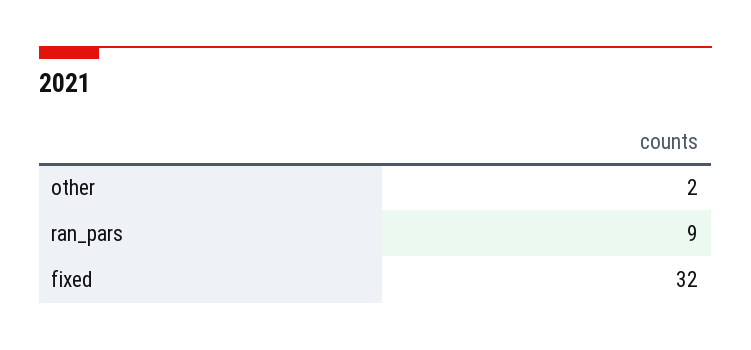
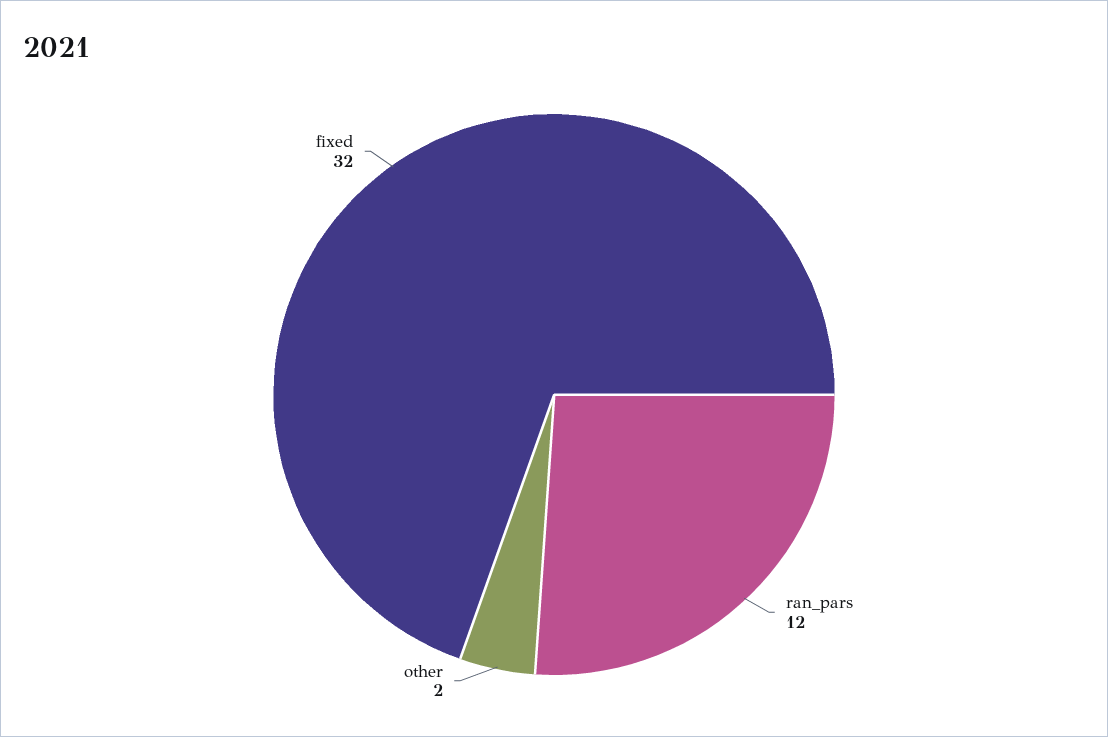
  {
    "other": 2,
-   "ran_pars": 9,
+   "ran_pars": 12,
    "fixed": 32
  }

